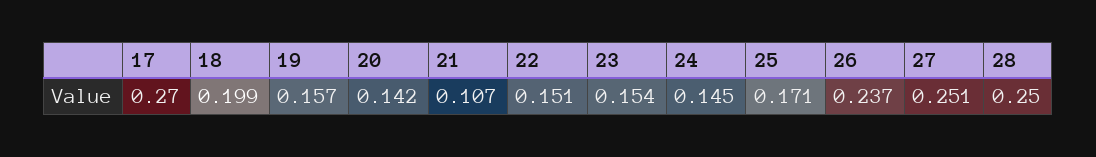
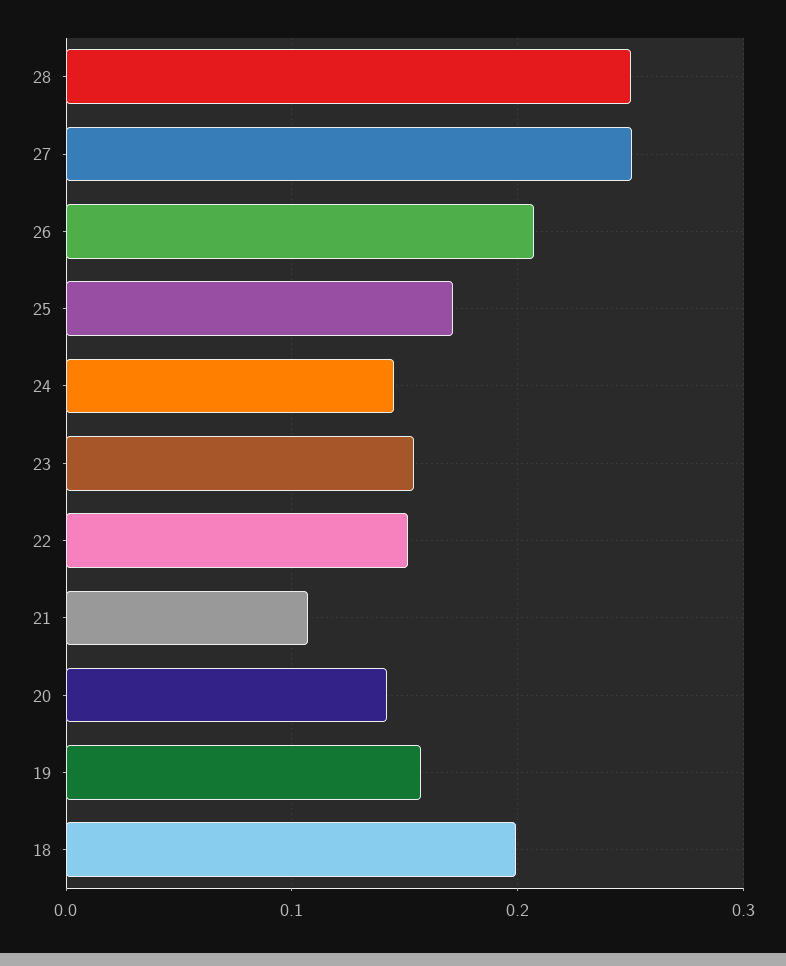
  {
-   "17": 0.27,
    "18": 0.199,
    "19": 0.157,
    "20": 0.142,
    "21": 0.107,
    "22": 0.151,
    "23": 0.154,
    "24": 0.145,
    "25": 0.171,
-   "26": 0.237,
+   "26": 0.21,
    "27": 0.251,
    "28": 0.25
  }

